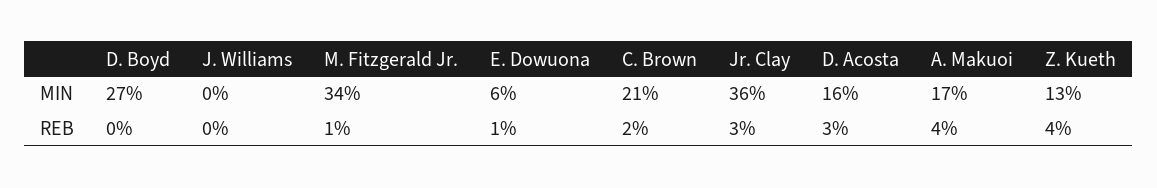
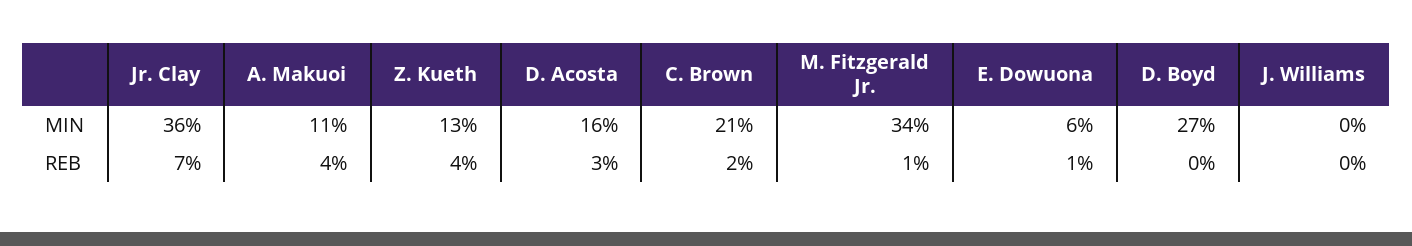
  {
    "D. Boyd": {
      "MIN": 27,
      "REB": 0
    },
    "J. Williams": {
      "MIN": 0,
      "REB": 0
    },
    "M. Fitzgerald Jr.": {
      "MIN": 34,
      "REB": 1
    },
    "E. Dowuona": {
      "MIN": 6,
      "REB": 1
    },
    "C. Brown": {
      "MIN": 21,
      "REB": 2
    },
    "Jr. Clay": {
      "MIN": 36,
-     "REB": 3
+     "REB": 7
    },
    "D. Acosta": {
      "MIN": 16,
      "REB": 3
    },
    "A. Makuoi": {
-     "MIN": 17,
+     "MIN": 11,
      "REB": 4
    },
    "Z. Kueth": {
      "MIN": 13,
      "REB": 4
    }
  }

